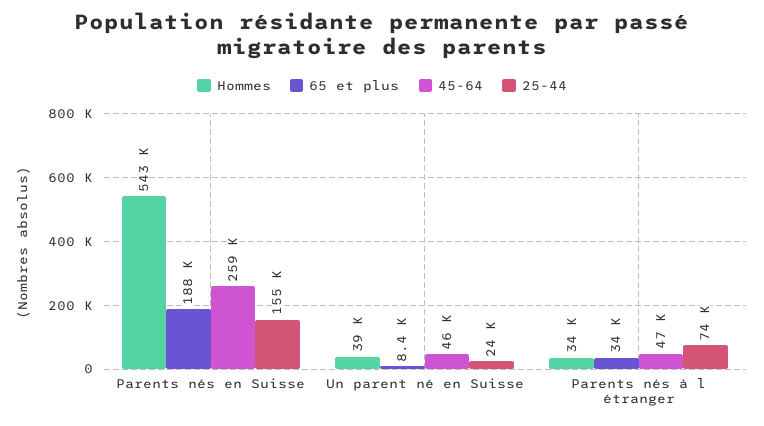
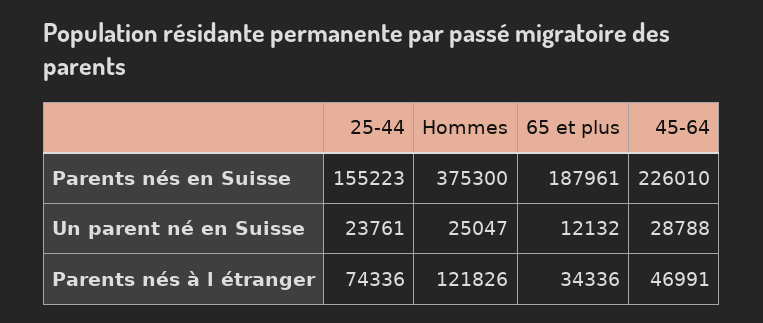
  {
    "Hommes": {
-     "Parents nés en Suisse": 543000,
+     "Parents nés en Suisse": 375300,
-     "Un parent né en Suisse": 39000,
+     "Un parent né en Suisse": 25047,
-     "Parents nés à l étranger": 34000
+     "Parents nés à l étranger": 121826
    },
    "65 et plus": {
      "Parents nés en Suisse": 187961,
-     "Un parent né en Suisse": 8400,
+     "Un parent né en Suisse": 12132,
      "Parents nés à l étranger": 34336
    },
    "45-64": {
-     "Parents nés en Suisse": 259000,
+     "Parents nés en Suisse": 226010,
-     "Un parent né en Suisse": 46000,
+     "Un parent né en Suisse": 28788,
      "Parents nés à l étranger": 46991
    },
    "25-44": {
      "Parents nés en Suisse": 155223,
      "Un parent né en Suisse": 23761,
      "Parents nés à l étranger": 74336
    }
  }

